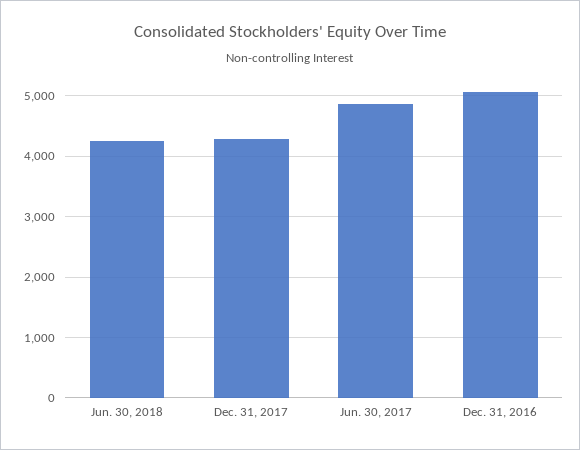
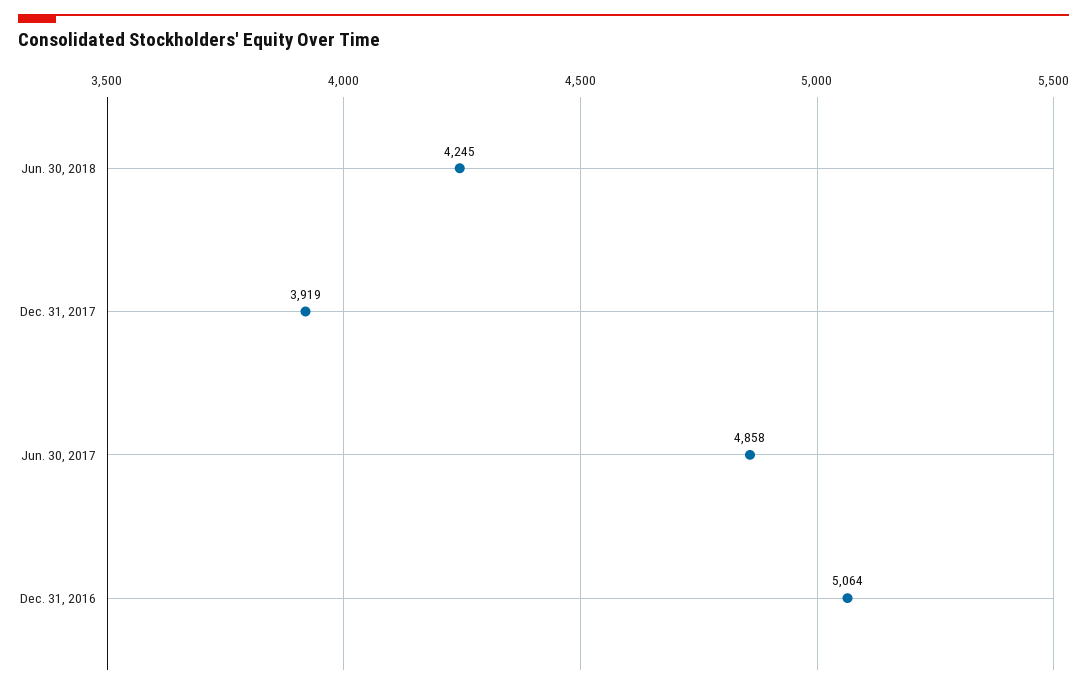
  {
    "Jun. 30, 2018": 4245,
-   "Dec. 31, 2017": 4300,
+   "Dec. 31, 2017": 3919,
    "Jun. 30, 2017": 4858,
    "Dec. 31, 2016": 5064
  }

